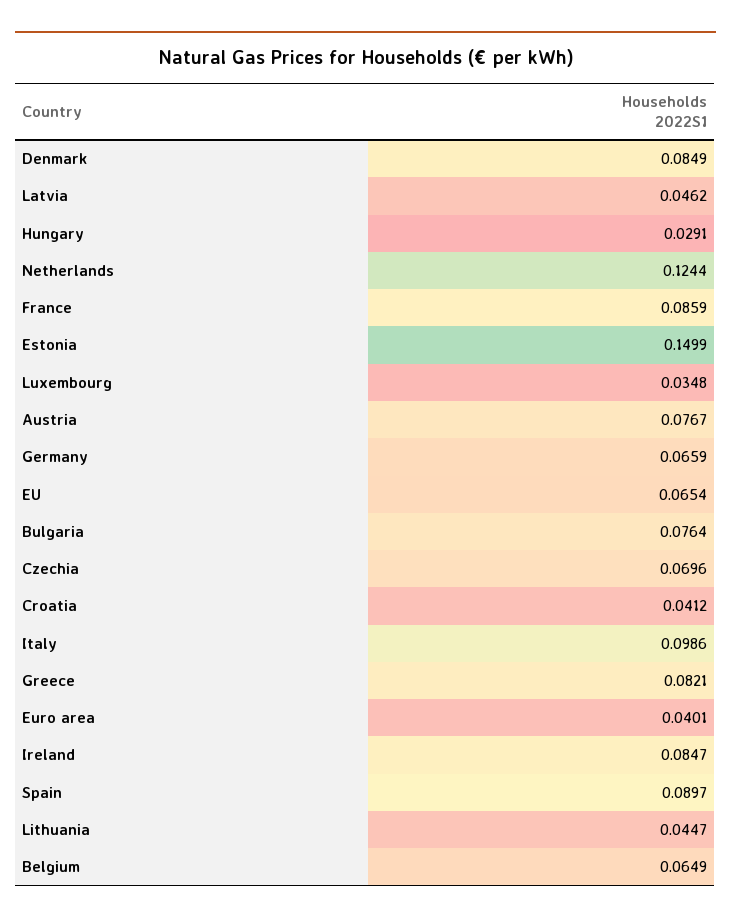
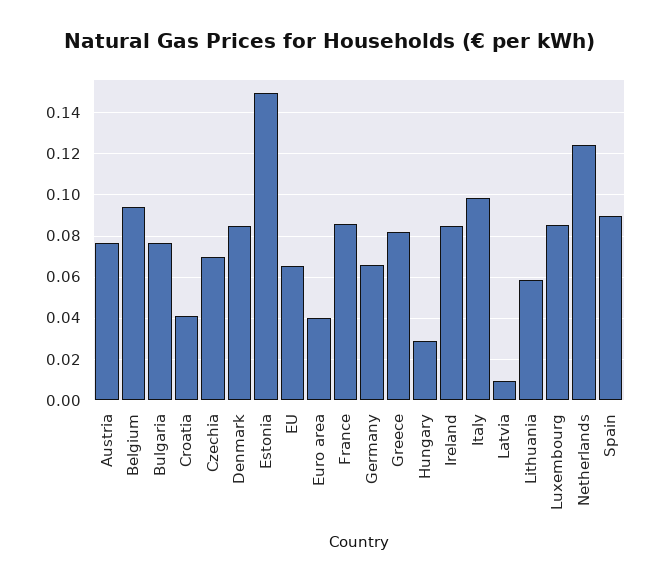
  {
    "Denmark": 0.0849,
-   "Latvia": 0.0462,
+   "Latvia": 0.01,
    "Hungary": 0.0291,
    "Netherlands": 0.1244,
    "France": 0.0859,
    "Estonia": 0.1499,
-   "Luxembourg": 0.0348,
+   "Luxembourg": 0.085,
    "Austria": 0.0767,
    "Germany": 0.0659,
    "EU": 0.0654,
    "Bulgaria": 0.0764,
    "Czechia": 0.0696,
    "Croatia": 0.0412,
    "Italy": 0.0986,
    "Greece": 0.0821,
    "Euro area": 0.0401,
    "Ireland": 0.0847,
    "Spain": 0.0897,
-   "Lithuania": 0.0447,
+   "Lithuania": 0.06,
-   "Belgium": 0.0649
+   "Belgium": 0.095
  }

